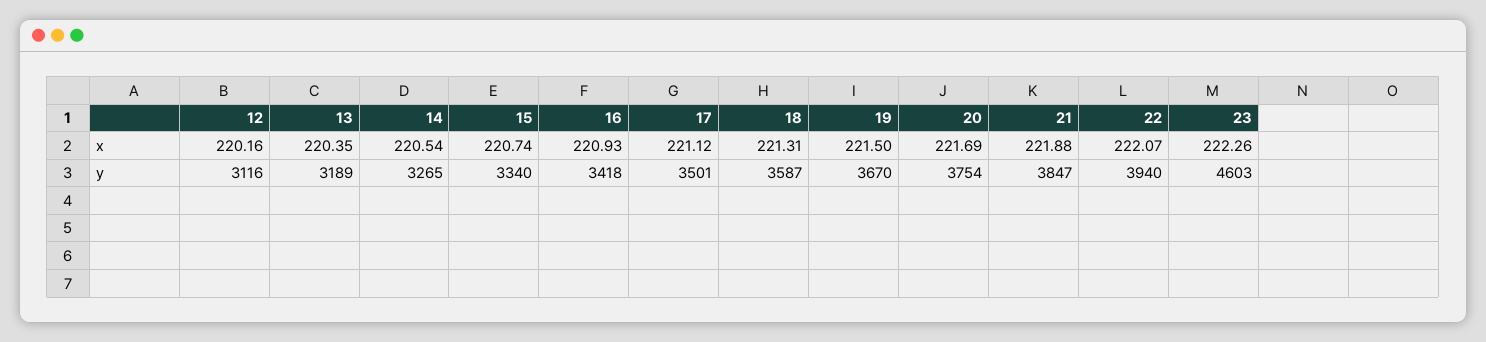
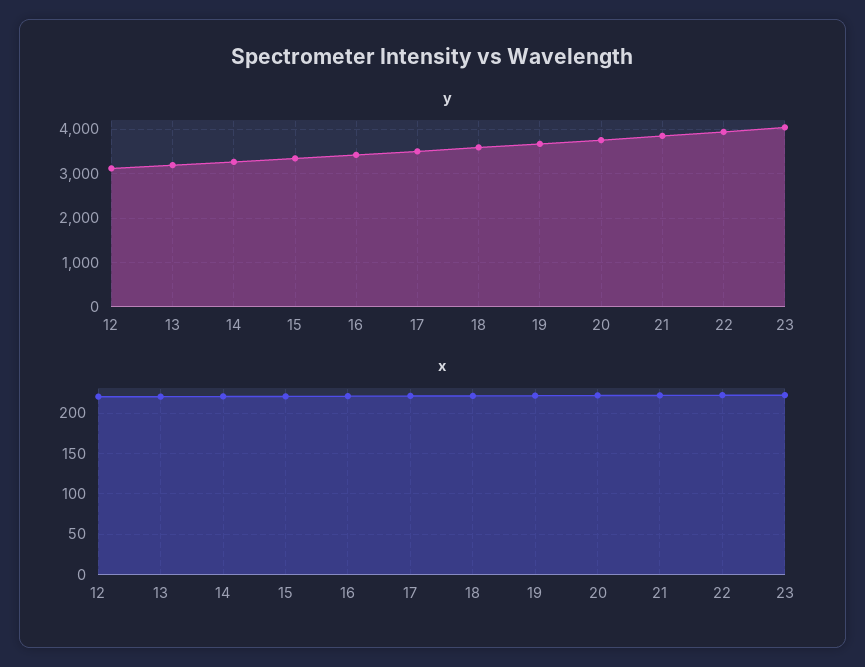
  {
    "x": {
      "12": 220.16,
      "13": 220.35,
      "14": 220.54,
      "15": 220.74,
      "16": 220.93,
      "17": 221.12,
      "18": 221.31,
      "19": 221.5,
      "20": 221.69,
      "21": 221.88,
      "22": 222.07,
      "23": 222.26
    },
    "y": {
      "12": 3116,
      "13": 3189,
      "14": 3265,
      "15": 3340,
      "16": 3418,
      "17": 3501,
      "18": 3587,
      "19": 3670,
      "20": 3754,
      "21": 3847,
      "22": 3940,
-     "23": 4603
+     "23": 4000
    }
  }

